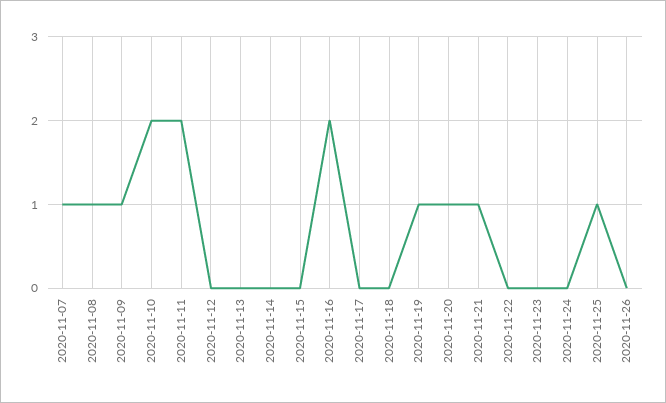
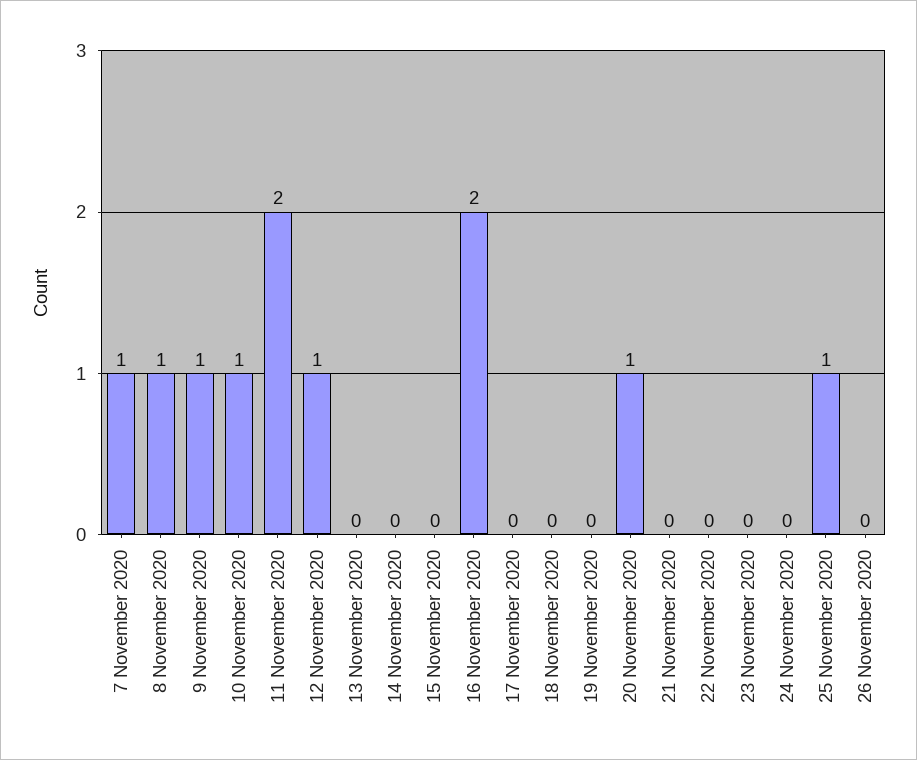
  {
    "2020-11-07": 1,
    "2020-11-08": 1,
    "2020-11-09": 1,
-   "2020-11-10": 2,
+   "2020-11-10": 1,
    "2020-11-11": 2,
-   "2020-11-12": 0,
+   "2020-11-12": 1,
    "2020-11-13": 0,
    "2020-11-14": 0,
    "2020-11-15": 0,
    "2020-11-16": 2,
    "2020-11-17": 0,
    "2020-11-18": 0,
-   "2020-11-19": 1,
+   "2020-11-19": 0,
    "2020-11-20": 1,
-   "2020-11-21": 1,
+   "2020-11-21": 0,
    "2020-11-22": 0,
    "2020-11-23": 0,
    "2020-11-24": 0,
    "2020-11-25": 1,
    "2020-11-26": 0
  }

